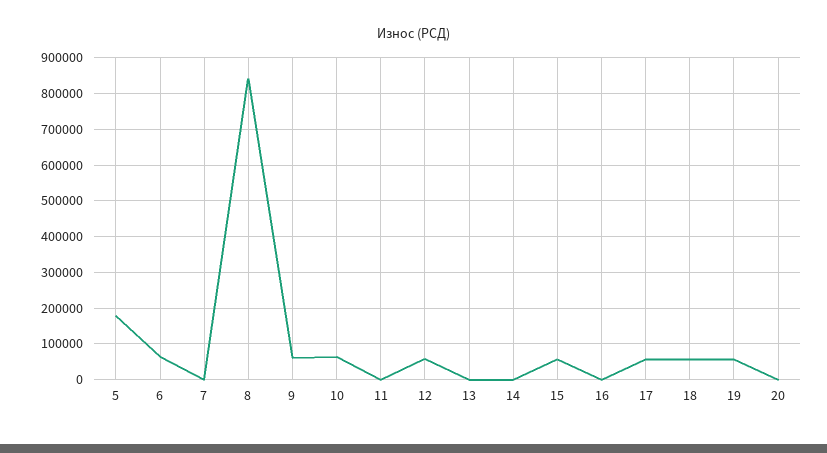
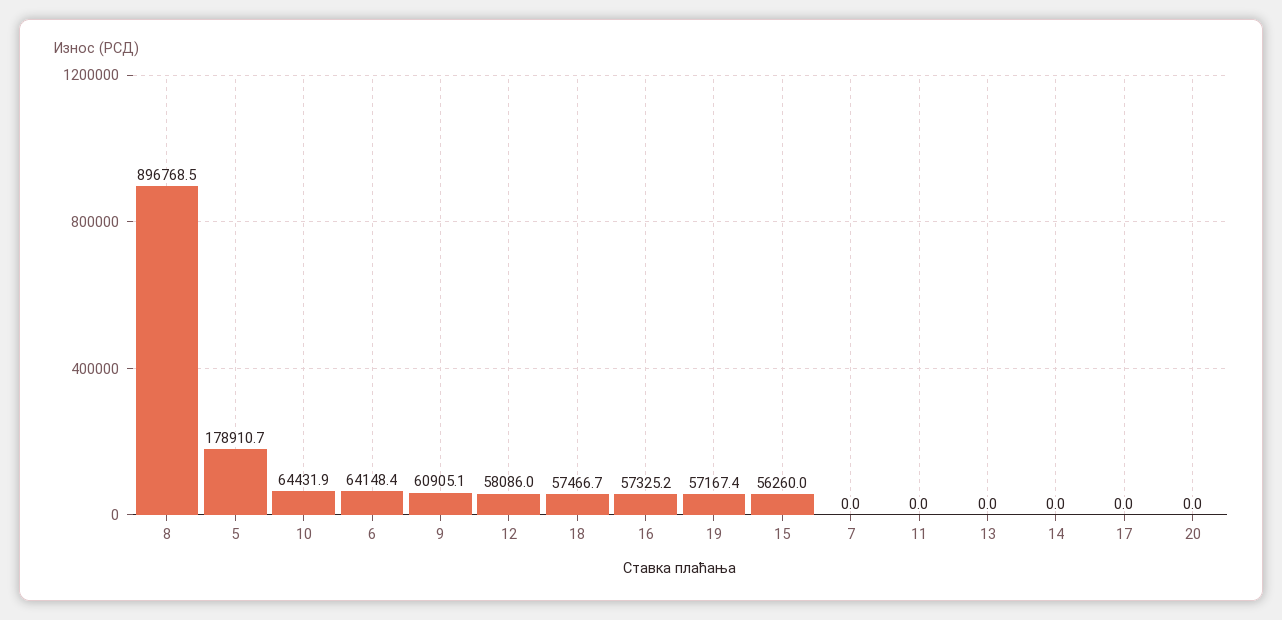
  {
    "5": 178910.7,
    "6": 64148.4,
    "7": 0,
-   "8": 840000,
+   "8": 896768.5,
    "9": 60905.1,
    "10": 64431.9,
    "11": 0,
    "12": 58086,
    "13": 0,
    "14": 0,
    "15": 56260,
-   "16": 0,
+   "16": 57325.2,
-   "17": 60000,
+   "17": 0,
    "18": 57466.7,
    "19": 57167.4,
    "20": 0
  }

